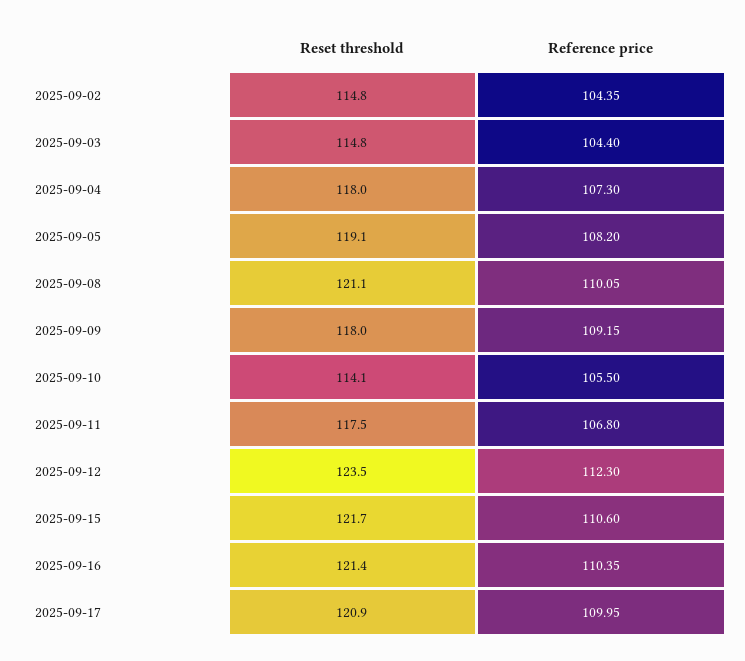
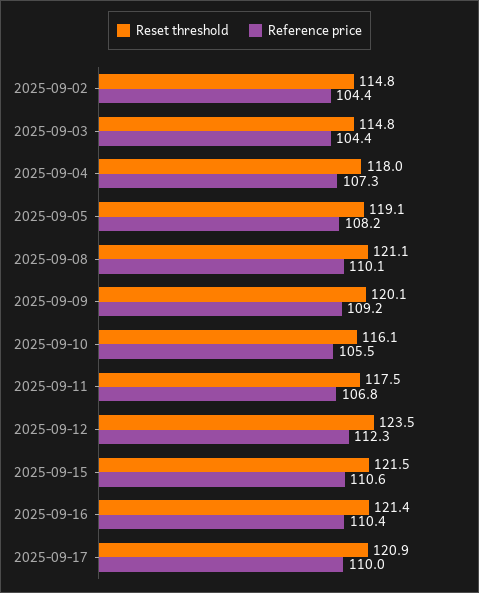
  {
    "Reset threshold": {
      "2025-09-02": 114.8,
      "2025-09-03": 114.8,
      "2025-09-04": 118,
      "2025-09-05": 119.1,
      "2025-09-08": 121.1,
-     "2025-09-09": 118,
+     "2025-09-09": 120.1,
-     "2025-09-10": 114.1,
+     "2025-09-10": 116.1,
      "2025-09-11": 117.5,
      "2025-09-12": 123.5,
-     "2025-09-15": 121.7,
+     "2025-09-15": 121.5,
      "2025-09-16": 121.4,
      "2025-09-17": 120.9
    },
    "Reference price": {
      "2025-09-02": 104.35,
      "2025-09-03": 104.4,
      "2025-09-04": 107.3,
      "2025-09-05": 108.2,
      "2025-09-08": 110.05,
      "2025-09-09": 109.15,
      "2025-09-10": 105.5,
      "2025-09-11": 106.8,
      "2025-09-12": 112.3,
      "2025-09-15": 110.6,
      "2025-09-16": 110.35,
      "2025-09-17": 109.95
    }
  }

